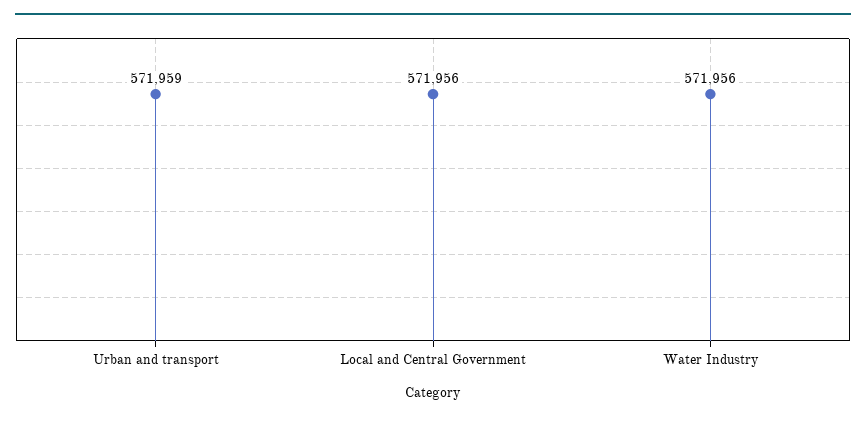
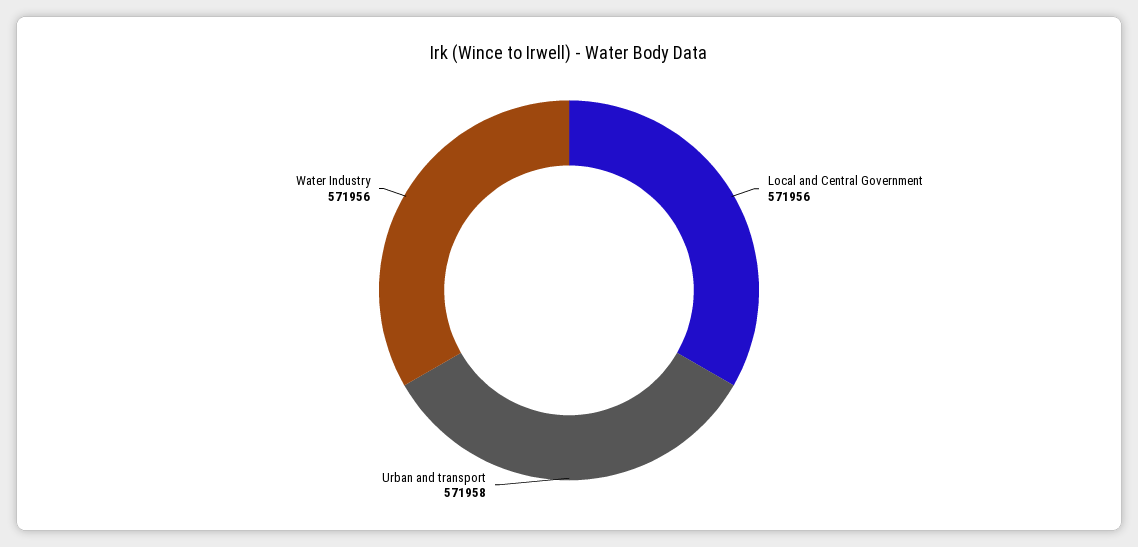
  {
-   "Urban and transport": 571959,
+   "Urban and transport": 571958,
    "Local and Central Government": 571956,
    "Water Industry": 571956
  }

